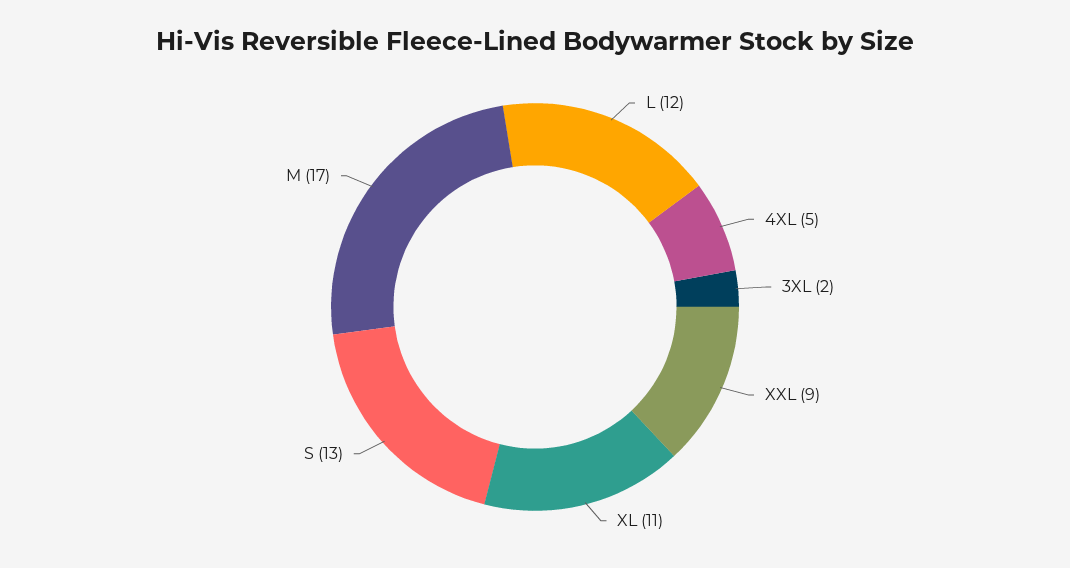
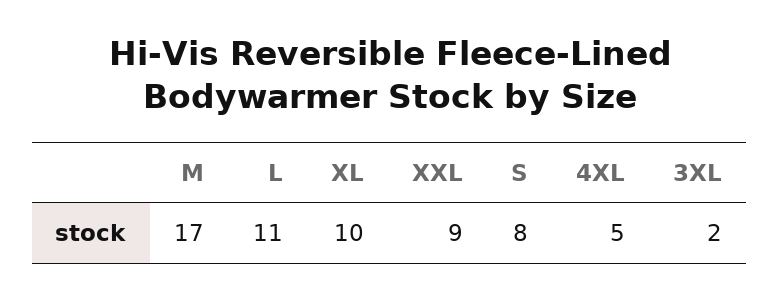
  {
-   "L": 12,
+   "L": 11,
    "4XL": 5,
    "3XL": 2,
    "XXL": 9,
-   "XL": 11,
+   "XL": 10,
-   "S": 13,
+   "S": 8,
    "M": 17
  }

